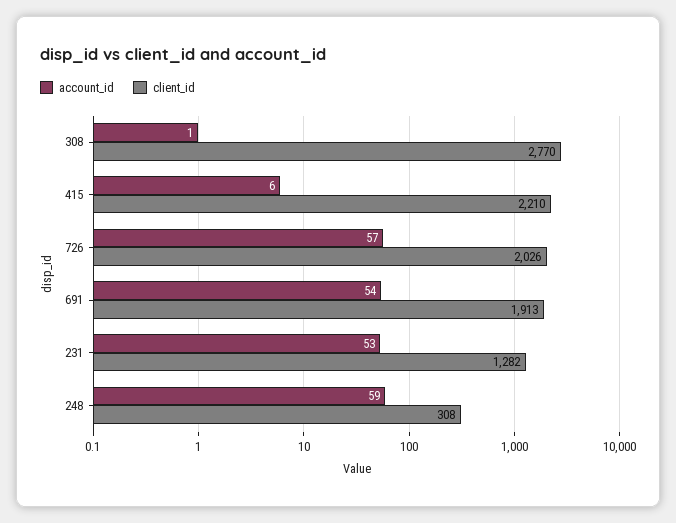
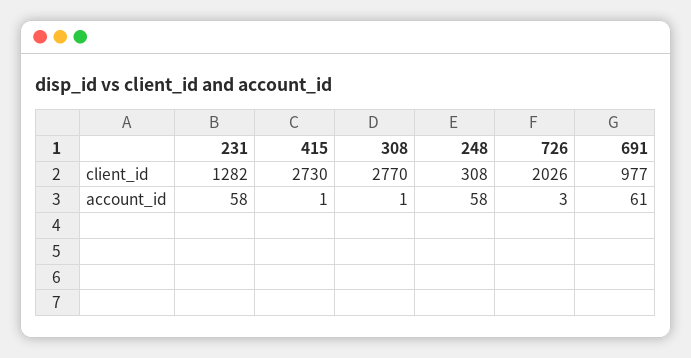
  {
    "account_id": {
      "308": 1,
-     "415": 6,
+     "415": 1,
-     "726": 57,
+     "726": 3,
-     "691": 54,
+     "691": 61,
-     "231": 53,
+     "231": 58,
-     "248": 59
+     "248": 58
    },
    "client_id": {
      "308": 2770,
-     "415": 2210,
+     "415": 2730,
      "726": 2026,
-     "691": 1913,
+     "691": 977,
      "231": 1282,
      "248": 308
    }
  }

